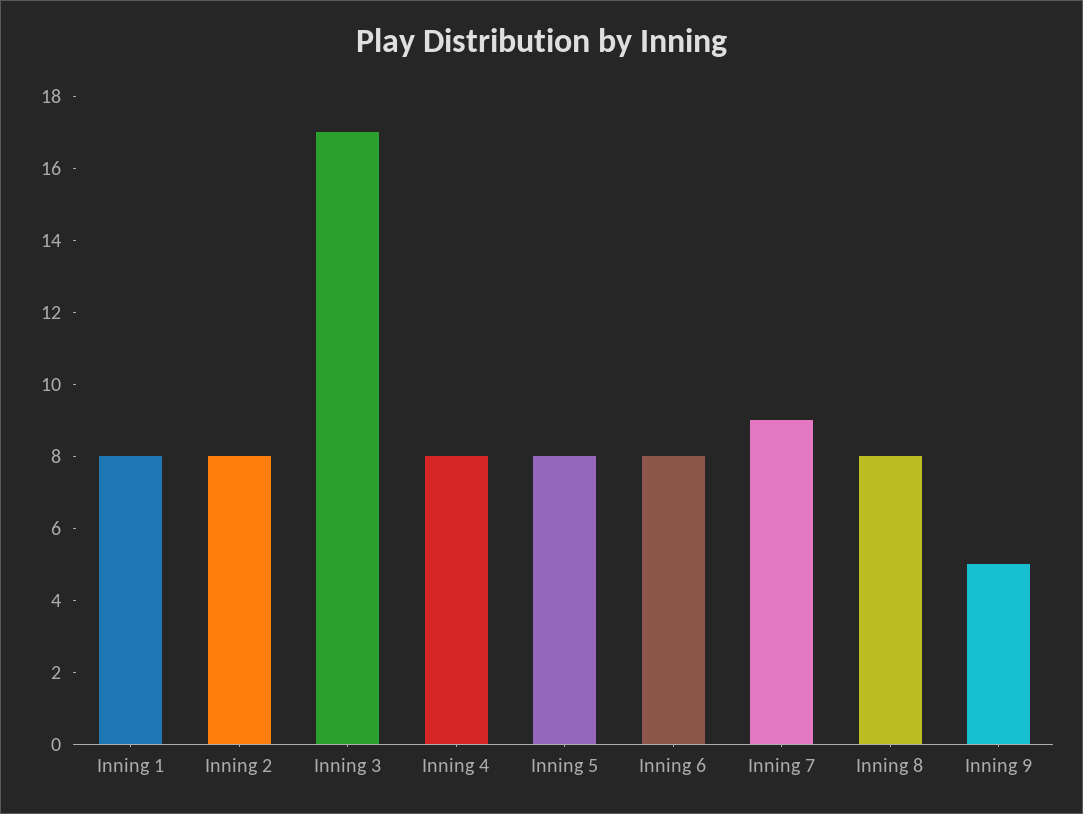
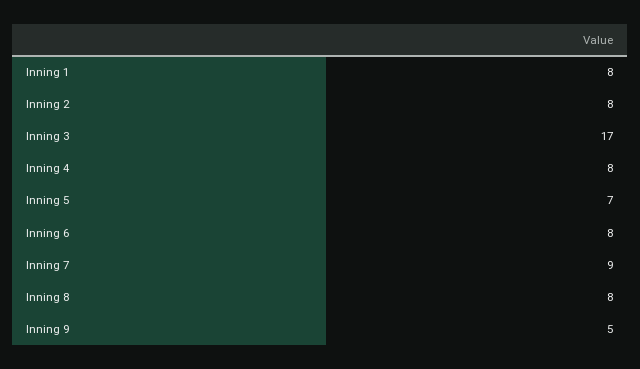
  {
    "Inning 1": 8,
    "Inning 2": 8,
    "Inning 3": 17,
    "Inning 4": 8,
-   "Inning 5": 8,
+   "Inning 5": 7,
    "Inning 6": 8,
    "Inning 7": 9,
    "Inning 8": 8,
    "Inning 9": 5
  }

